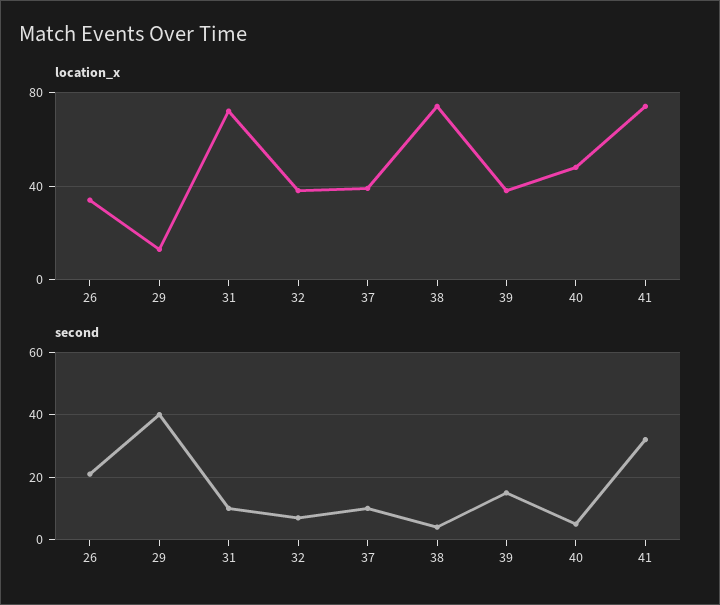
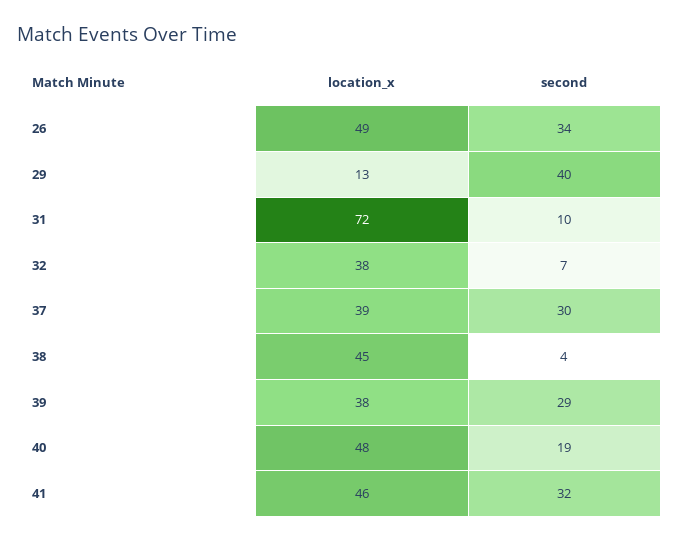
  {
    "location_x": {
-     "26": 35,
+     "26": 49,
      "29": 13,
      "31": 72,
      "32": 38,
      "37": 39,
-     "38": 75,
+     "38": 45,
      "39": 38,
      "40": 48,
-     "41": 75
+     "41": 46
    },
    "second": {
-     "26": 20,
+     "26": 34,
      "29": 40,
      "31": 10,
      "32": 7,
-     "37": 10,
+     "37": 30,
      "38": 4,
-     "39": 15,
+     "39": 29,
-     "40": 5,
+     "40": 19,
      "41": 32
    }
  }

